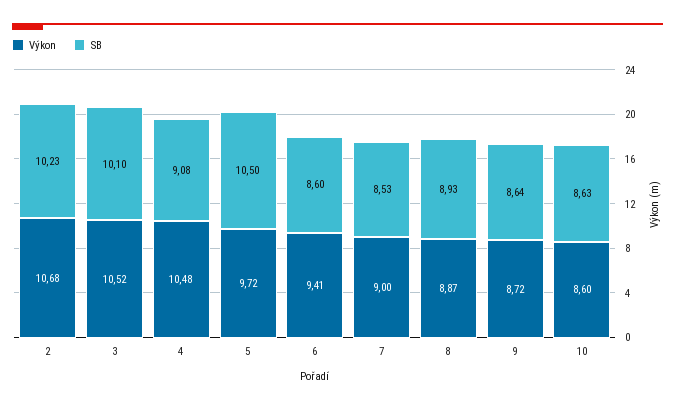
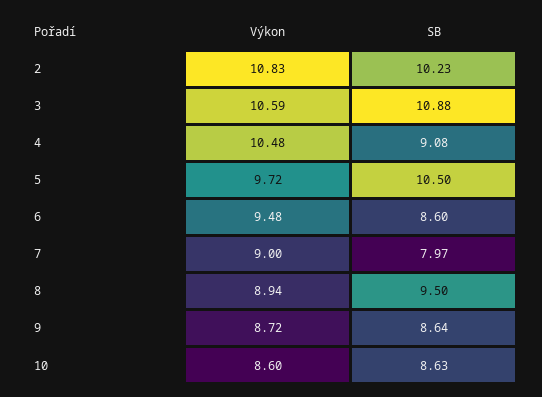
  {
    "Výkon": {
-     "2": 10.68,
+     "2": 10.83,
-     "3": 10.52,
+     "3": 10.59,
      "4": 10.48,
      "5": 9.72,
-     "6": 9.41,
+     "6": 9.48,
      "7": 9,
-     "8": 8.87,
+     "8": 8.94,
      "9": 8.72,
      "10": 8.6
    },
    "SB": {
      "2": 10.23,
-     "3": 10.1,
+     "3": 10.88,
      "4": 9.08,
      "5": 10.5,
      "6": 8.6,
-     "7": 8.53,
+     "7": 7.97,
-     "8": 8.93,
+     "8": 9.5,
      "9": 8.64,
      "10": 8.63
    }
  }

